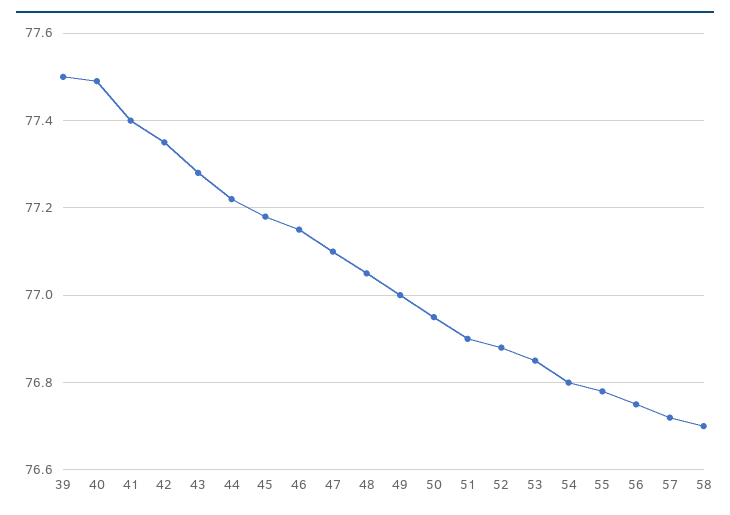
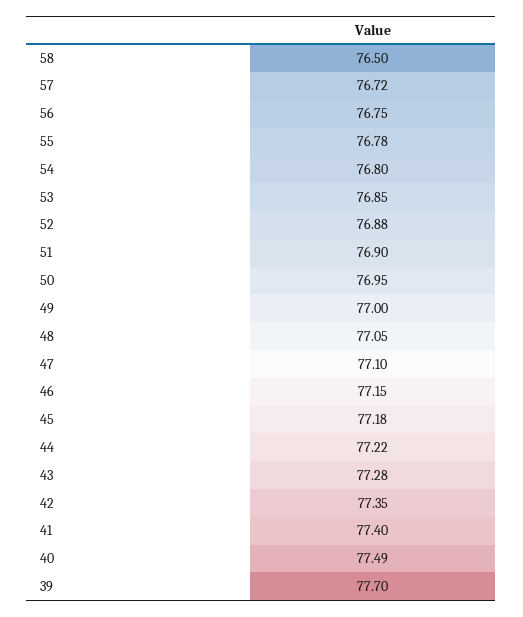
  {
-   "39": 77.5,
+   "39": 77.7,
    "40": 77.49,
    "41": 77.4,
    "42": 77.35,
    "43": 77.28,
    "44": 77.22,
    "45": 77.18,
    "46": 77.15,
    "47": 77.1,
    "48": 77.05,
    "49": 77,
    "50": 76.95,
    "51": 76.9,
    "52": 76.88,
    "53": 76.85,
    "54": 76.8,
    "55": 76.78,
    "56": 76.75,
    "57": 76.72,
-   "58": 76.7
+   "58": 76.5
  }

